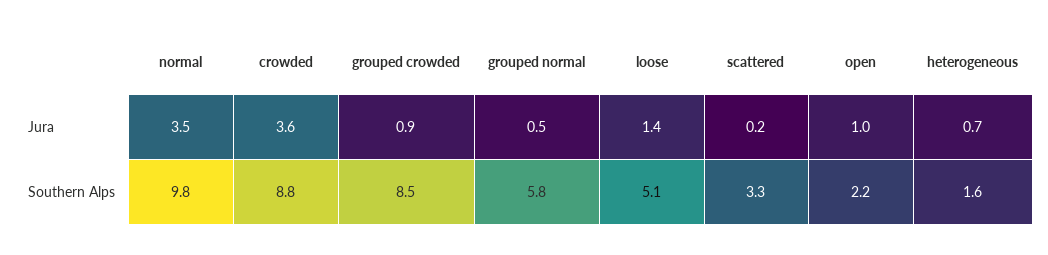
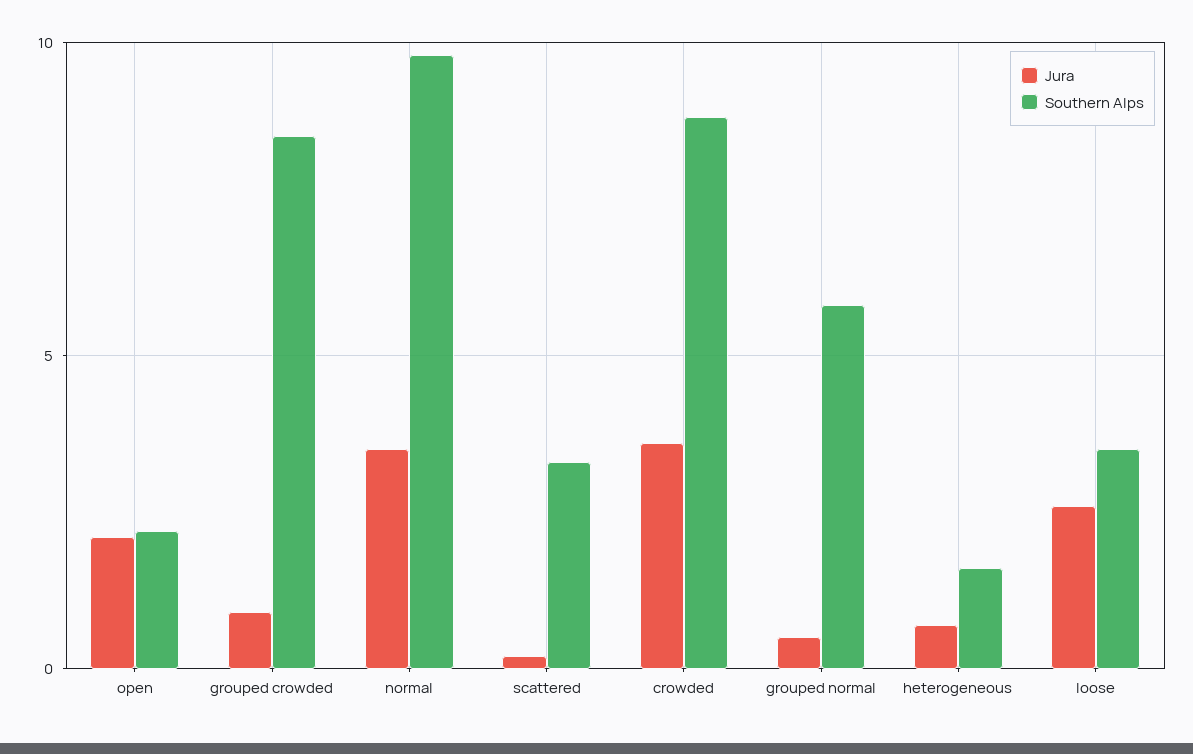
  {
    "Jura": {
      "normal": 3.5,
      "crowded": 3.6,
      "grouped crowded": 0.9,
      "grouped normal": 0.5,
-     "loose": 1.4,
+     "loose": 2.5,
      "scattered": 0.2,
-     "open": 1,
+     "open": 2,
      "heterogeneous": 0.7
    },
    "Southern Alps": {
      "normal": 9.8,
      "crowded": 8.8,
      "grouped crowded": 8.5,
      "grouped normal": 5.8,
-     "loose": 5.1,
+     "loose": 3.5,
      "scattered": 3.3,
      "open": 2.2,
      "heterogeneous": 1.6
    }
  }

